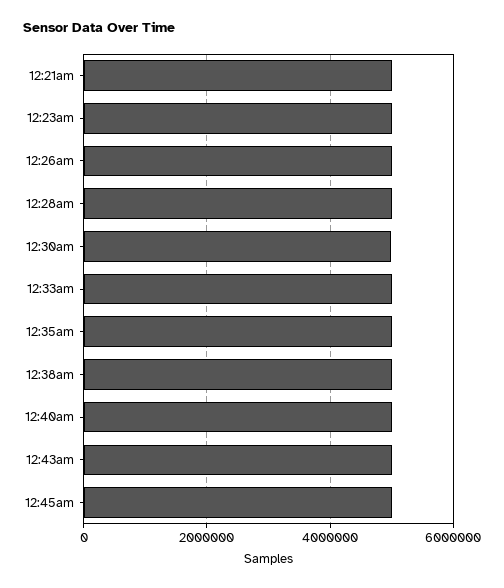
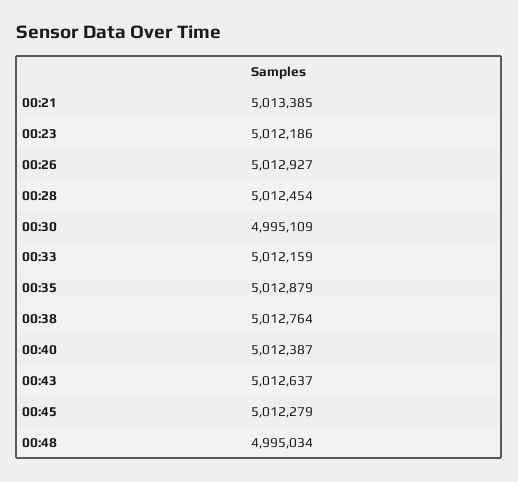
  {
    "12:21am": 5013385,
    "12:23am": 5012186,
    "12:26am": 5012927,
    "12:28am": 5012454,
    "12:30am": 4995109,
    "12:33am": 5012159,
    "12:35am": 5012879,
    "12:38am": 5012764,
    "12:40am": 5012387,
    "12:43am": 5012637,
-   "12:45am": 5012279
+   "12:45am": 5012279,
+   "00:48": 4995034
  }

